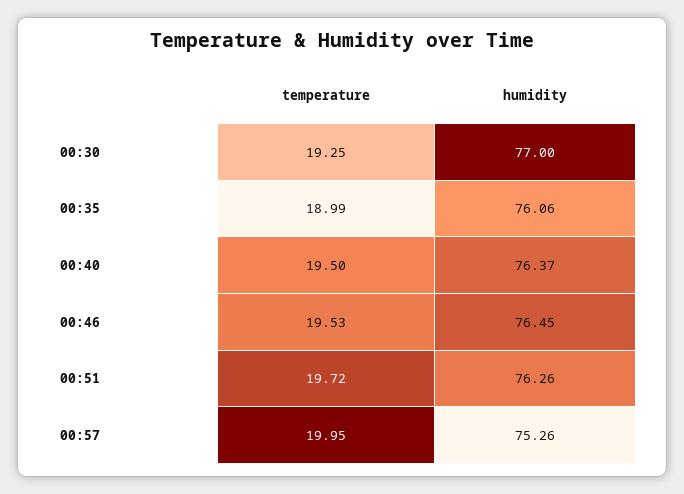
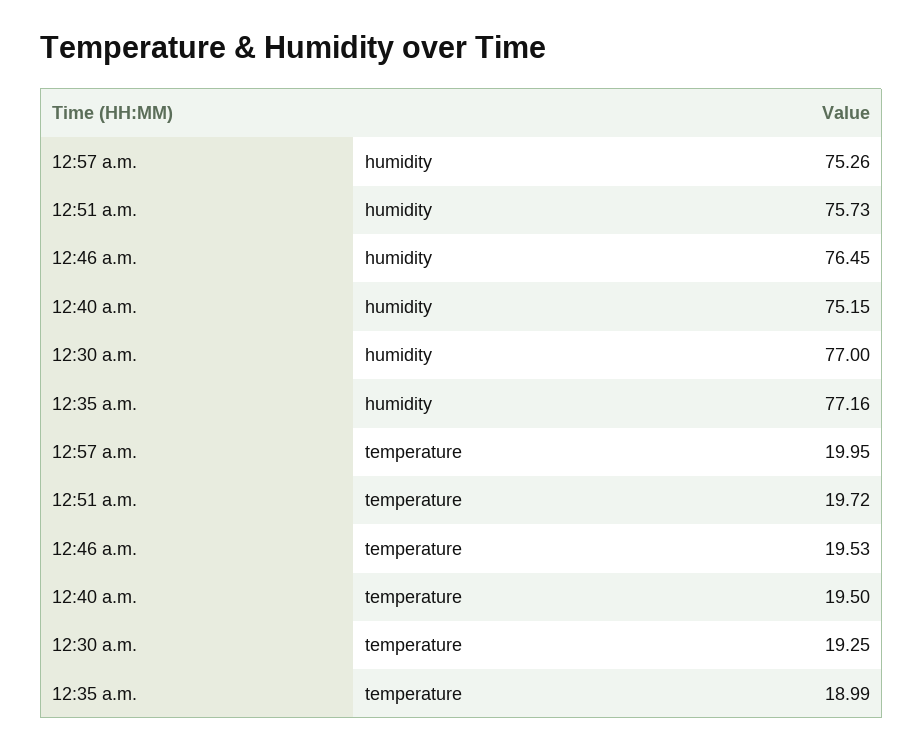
  {
    "temperature": {
      "00:30": 19.25,
      "00:35": 18.99,
      "00:40": 19.5,
      "00:46": 19.53,
      "00:51": 19.72,
      "00:57": 19.95
    },
    "humidity": {
      "00:30": 77,
-     "00:35": 76.06,
+     "00:35": 77.16,
-     "00:40": 76.37,
+     "00:40": 75.15,
      "00:46": 76.45,
-     "00:51": 76.26,
+     "00:51": 75.73,
      "00:57": 75.26
    }
  }

